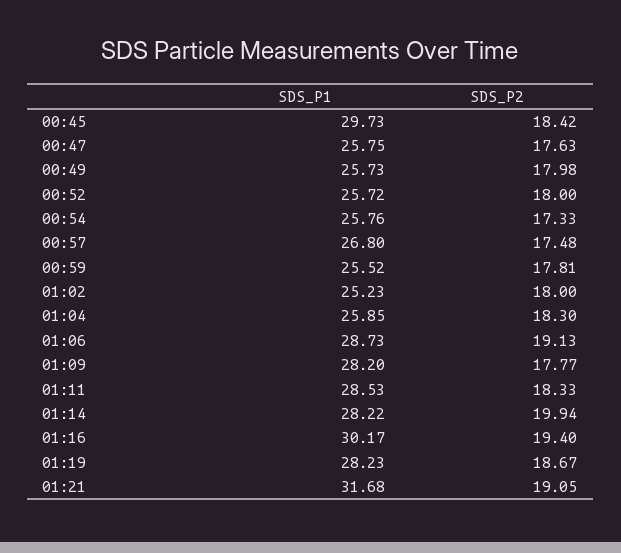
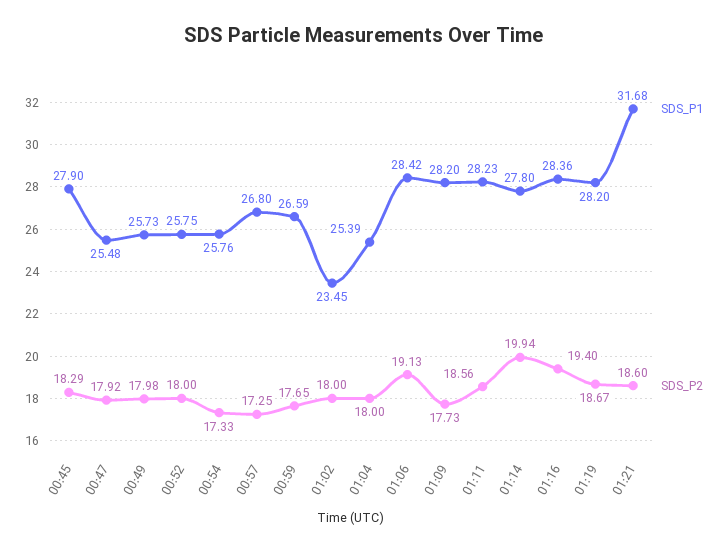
  {
    "SDS_P1": {
-     "00:45": 29.73,
+     "00:45": 27.9,
-     "00:47": 25.75,
+     "00:47": 25.48,
      "00:49": 25.73,
-     "00:52": 25.72,
+     "00:52": 25.75,
      "00:54": 25.76,
      "00:57": 26.8,
-     "00:59": 25.52,
+     "00:59": 26.59,
-     "01:02": 25.23,
+     "01:02": 23.45,
-     "01:04": 25.85,
+     "01:04": 25.39,
-     "01:06": 28.73,
+     "01:06": 28.42,
      "01:09": 28.2,
-     "01:11": 28.53,
+     "01:11": 28.23,
-     "01:14": 28.22,
+     "01:14": 27.8,
-     "01:16": 30.17,
+     "01:16": 28.36,
-     "01:19": 28.23,
+     "01:19": 28.2,
      "01:21": 31.68
    },
    "SDS_P2": {
-     "00:45": 18.42,
+     "00:45": 18.29,
-     "00:47": 17.63,
+     "00:47": 17.92,
      "00:49": 17.98,
      "00:52": 18,
      "00:54": 17.33,
-     "00:57": 17.48,
+     "00:57": 17.25,
-     "00:59": 17.81,
+     "00:59": 17.65,
      "01:02": 18,
-     "01:04": 18.3,
+     "01:04": 18,
      "01:06": 19.13,
-     "01:09": 17.77,
+     "01:09": 17.73,
-     "01:11": 18.33,
+     "01:11": 18.56,
      "01:14": 19.94,
      "01:16": 19.4,
      "01:19": 18.67,
-     "01:21": 19.05
+     "01:21": 18.6
    }
  }

